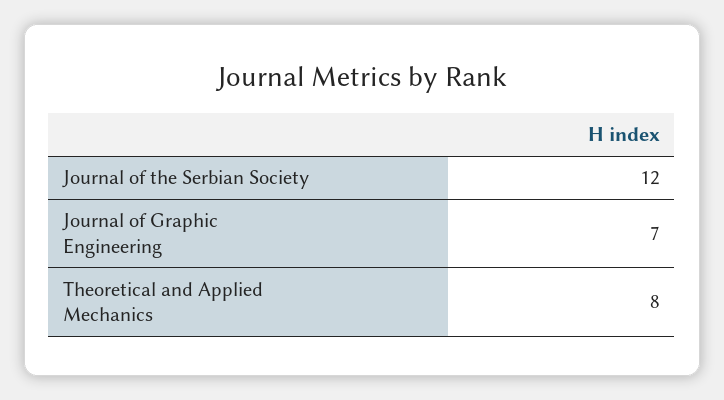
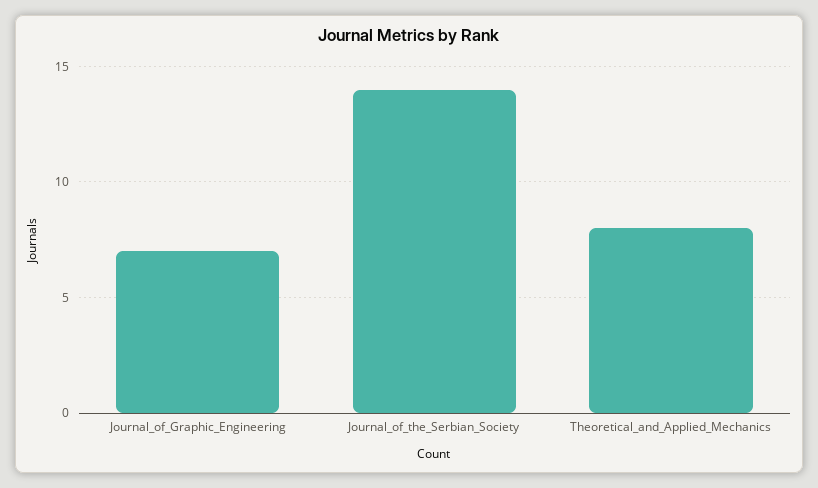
  {
-   "Journal of the Serbian Society": 12,
+   "Journal of the Serbian Society": 14,
    "Journal of Graphic Engineering": 7,
    "Theoretical and Applied Mechanics": 8
  }

